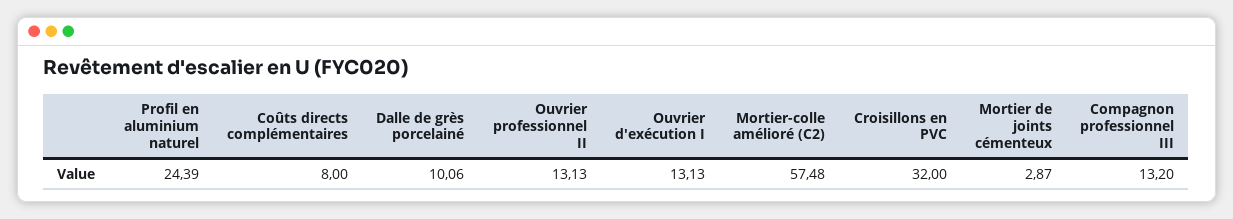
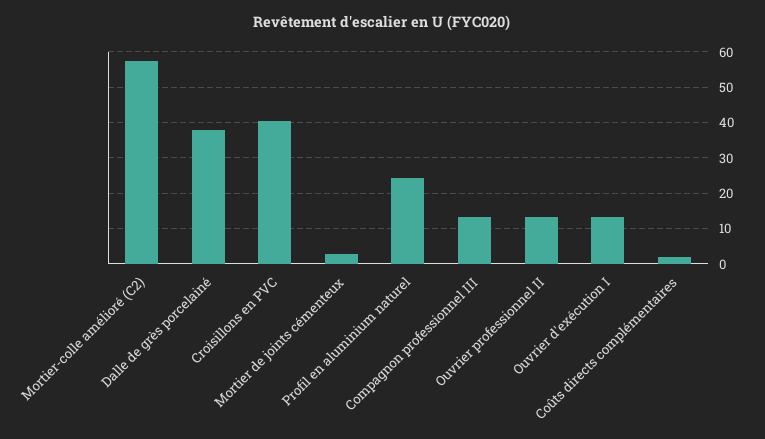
  {
    "Profil en aluminium naturel": 24.39,
-   "Coûts directs complémentaires": 8,
+   "Coûts directs complémentaires": 2,
-   "Dalle de grès porcelainé": 10.06,
+   "Dalle de grès porcelainé": 38,
    "Ouvrier professionnel II": 13.13,
    "Ouvrier d'exécution I": 13.13,
    "Mortier-colle amélioré (C2)": 57.48,
-   "Croisillons en PVC": 32,
+   "Croisillons en PVC": 40,
    "Mortier de joints cémenteux": 2.87,
    "Compagnon professionnel III": 13.2
  }

